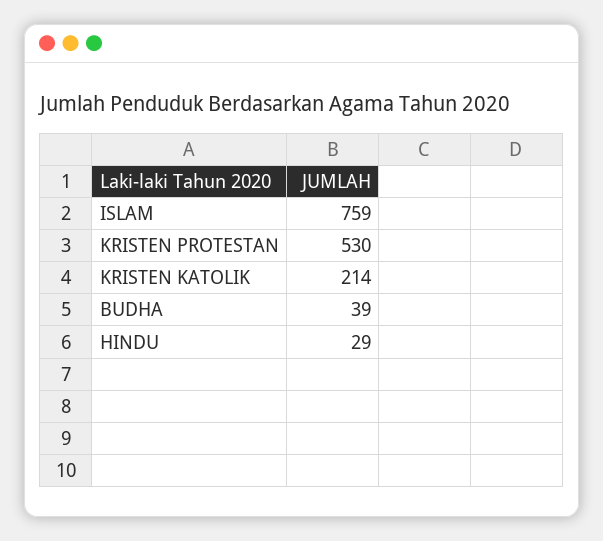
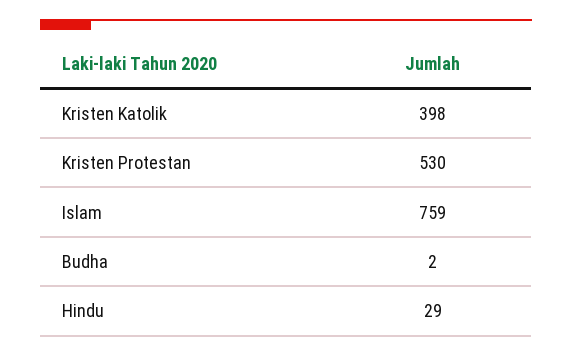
  {
    "ISLAM": 759,
    "KRISTEN PROTESTAN": 530,
-   "KRISTEN KATOLIK": 214,
+   "KRISTEN KATOLIK": 398,
-   "BUDHA": 39,
+   "BUDHA": 2,
    "HINDU": 29
  }

